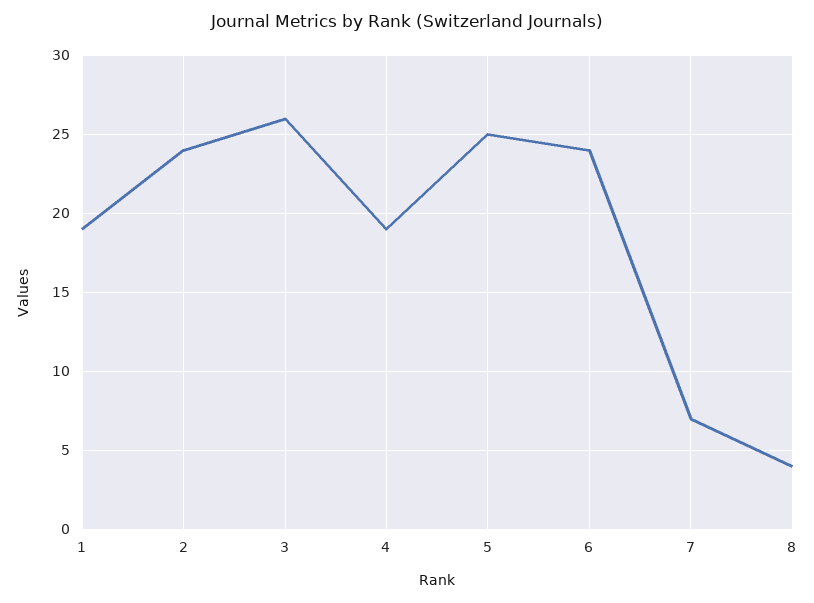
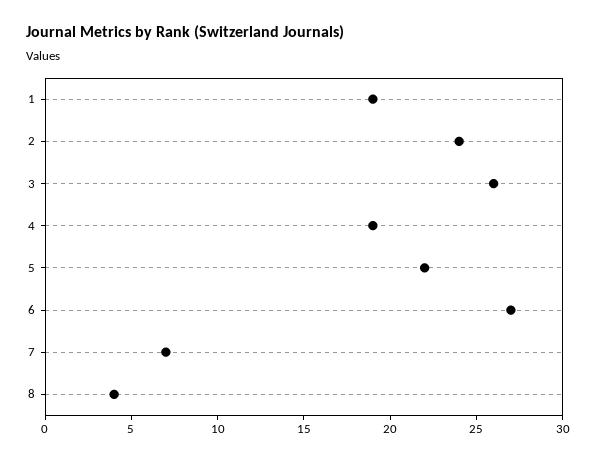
  {
    "1": 19,
    "2": 24,
    "3": 26,
    "4": 19,
-   "5": 25,
+   "5": 22,
-   "6": 24,
+   "6": 27,
    "7": 7,
    "8": 4
  }

